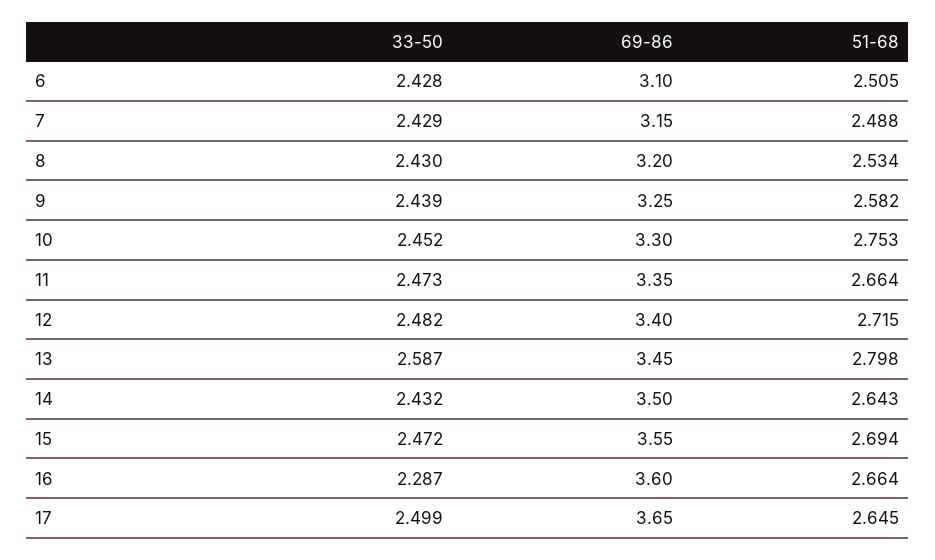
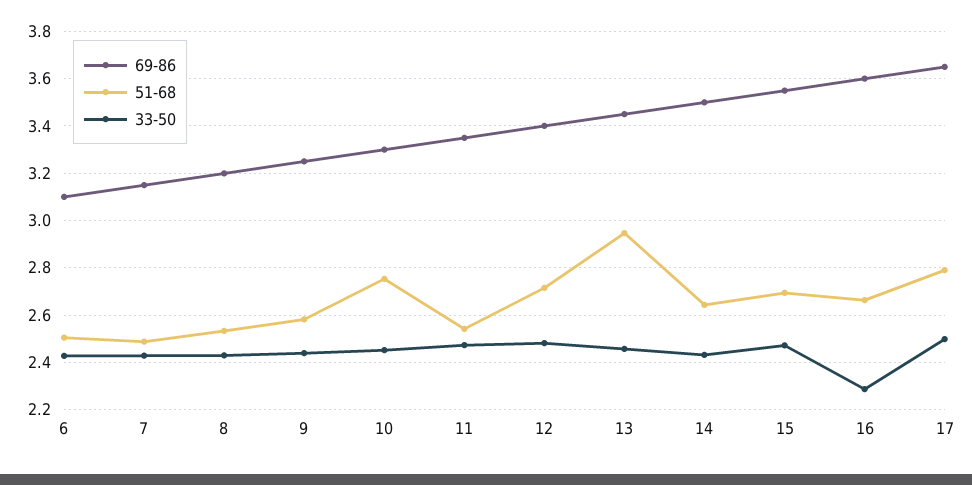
  {
    "33-50": {
      "6": 2.428,
      "7": 2.429,
      "8": 2.43,
      "9": 2.439,
      "10": 2.452,
      "11": 2.473,
      "12": 2.482,
-     "13": 2.587,
+     "13": 2.45,
      "14": 2.432,
      "15": 2.472,
      "16": 2.287,
      "17": 2.499
    },
    "69-86": {
      "6": 3.1,
      "7": 3.15,
      "8": 3.2,
      "9": 3.25,
      "10": 3.3,
      "11": 3.35,
      "12": 3.4,
      "13": 3.45,
      "14": 3.5,
      "15": 3.55,
      "16": 3.6,
      "17": 3.65
    },
    "51-68": {
      "6": 2.505,
      "7": 2.488,
      "8": 2.534,
      "9": 2.582,
      "10": 2.753,
-     "11": 2.664,
+     "11": 2.55,
      "12": 2.715,
-     "13": 2.798,
+     "13": 2.95,
      "14": 2.643,
      "15": 2.694,
      "16": 2.664,
-     "17": 2.645
+     "17": 2.8
    }
  }

